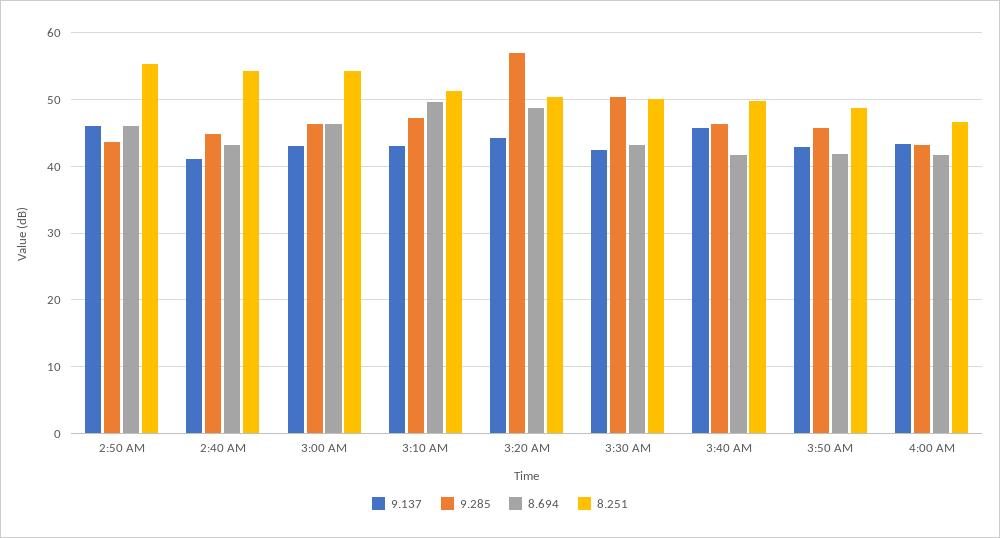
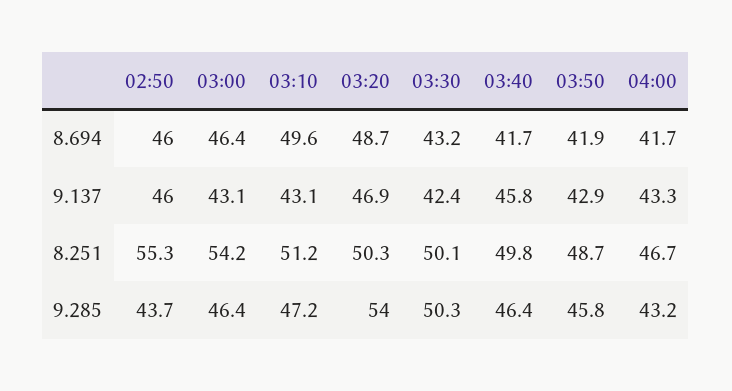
  {
    "9.137": {
      "2:50 AM": 46,
-     "2:40 AM": 41,
      "3:00 AM": 43.1,
      "3:10 AM": 43.1,
-     "3:20 AM": 44,
+     "3:20 AM": 46.9,
      "3:30 AM": 42.4,
      "3:40 AM": 45.8,
      "3:50 AM": 42.9,
      "4:00 AM": 43.3
    },
    "9.285": {
      "2:50 AM": 43.7,
-     "2:40 AM": 45,
      "3:00 AM": 46.4,
      "3:10 AM": 47.2,
-     "3:20 AM": 57,
+     "3:20 AM": 54,
      "3:30 AM": 50.3,
      "3:40 AM": 46.4,
      "3:50 AM": 45.8,
      "4:00 AM": 43.2
    },
    "8.694": {
      "2:50 AM": 46,
-     "2:40 AM": 43,
      "3:00 AM": 46.4,
      "3:10 AM": 49.6,
      "3:20 AM": 48.7,
      "3:30 AM": 43.2,
      "3:40 AM": 41.7,
      "3:50 AM": 41.9,
      "4:00 AM": 41.7
    },
    "8.251": {
      "2:50 AM": 55.3,
-     "2:40 AM": 54,
      "3:00 AM": 54.2,
      "3:10 AM": 51.2,
      "3:20 AM": 50.3,
      "3:30 AM": 50.1,
      "3:40 AM": 49.8,
      "3:50 AM": 48.7,
      "4:00 AM": 46.7
    }
  }

